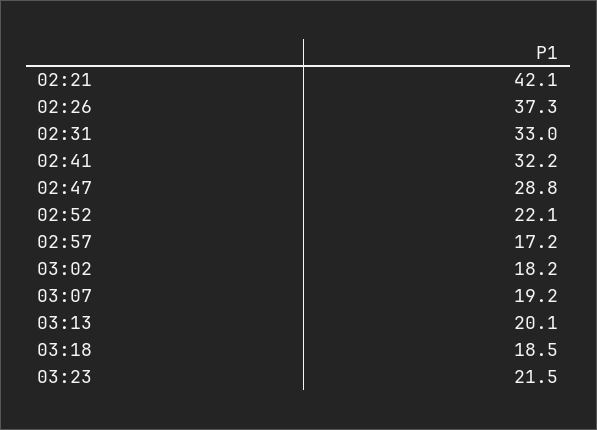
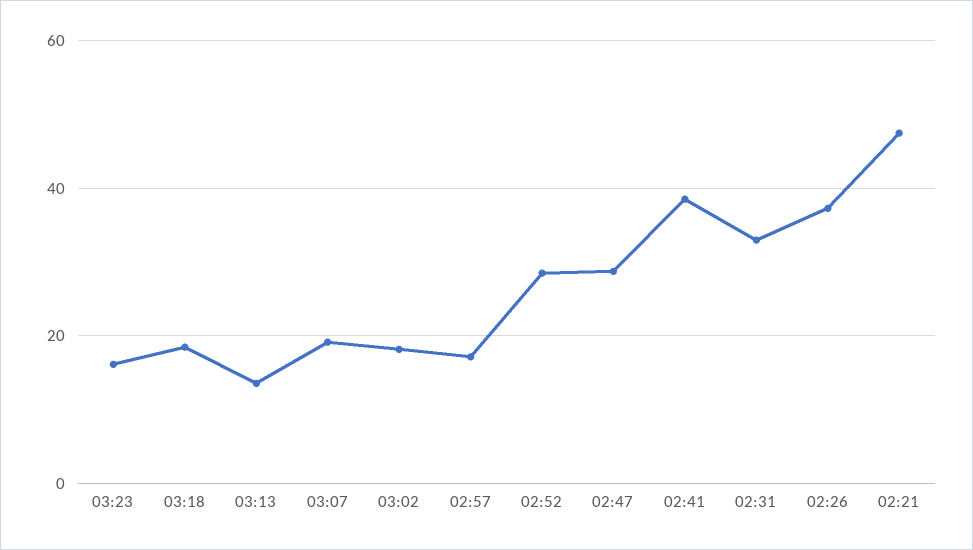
  {
-   "02:21": 42.1,
+   "02:21": 48,
    "02:26": 37.3,
    "02:31": 33,
-   "02:41": 32.2,
+   "02:41": 38,
    "02:47": 28.8,
-   "02:52": 22.1,
+   "02:52": 28,
    "02:57": 17.2,
    "03:02": 18.2,
    "03:07": 19.2,
-   "03:13": 20.1,
+   "03:13": 14,
    "03:18": 18.5,
-   "03:23": 21.5
+   "03:23": 16
  }

